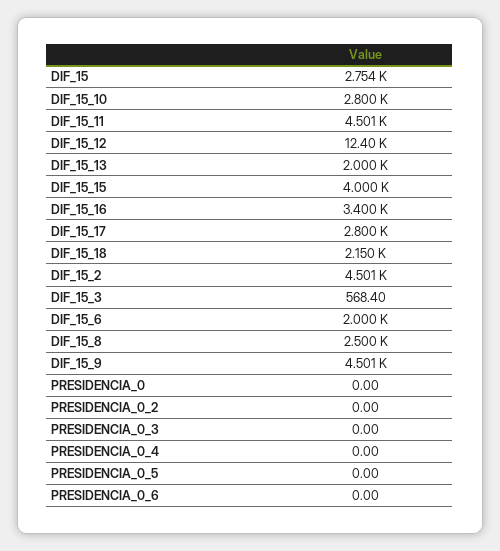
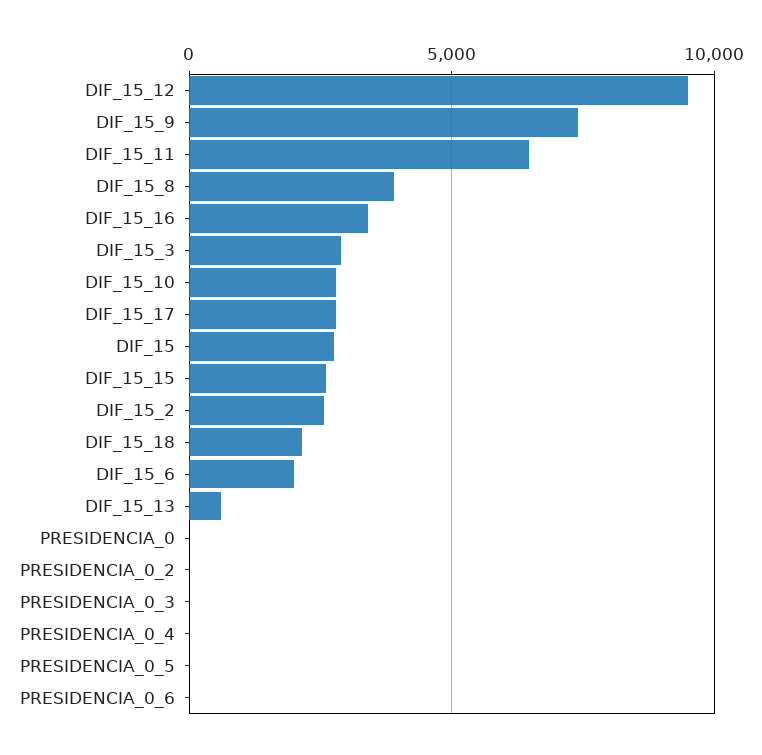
  {
    "DIF_15": 2754,
    "DIF_15_10": 2800,
-   "DIF_15_11": 4501,
+   "DIF_15_11": 6500,
-   "DIF_15_12": 12400,
+   "DIF_15_12": 9500,
-   "DIF_15_13": 2000,
+   "DIF_15_13": 500,
-   "DIF_15_15": 4000,
+   "DIF_15_15": 2500,
    "DIF_15_16": 3400,
    "DIF_15_17": 2800,
    "DIF_15_18": 2150,
-   "DIF_15_2": 4501,
+   "DIF_15_2": 2500,
-   "DIF_15_3": 568.4,
+   "DIF_15_3": 3000,
    "DIF_15_6": 2000,
-   "DIF_15_8": 2500,
+   "DIF_15_8": 4000,
-   "DIF_15_9": 4501,
+   "DIF_15_9": 7500,
    "PRESIDENCIA_0": 0,
    "PRESIDENCIA_0_2": 0,
    "PRESIDENCIA_0_3": 0,
    "PRESIDENCIA_0_4": 0,
    "PRESIDENCIA_0_5": 0,
    "PRESIDENCIA_0_6": 0
  }

